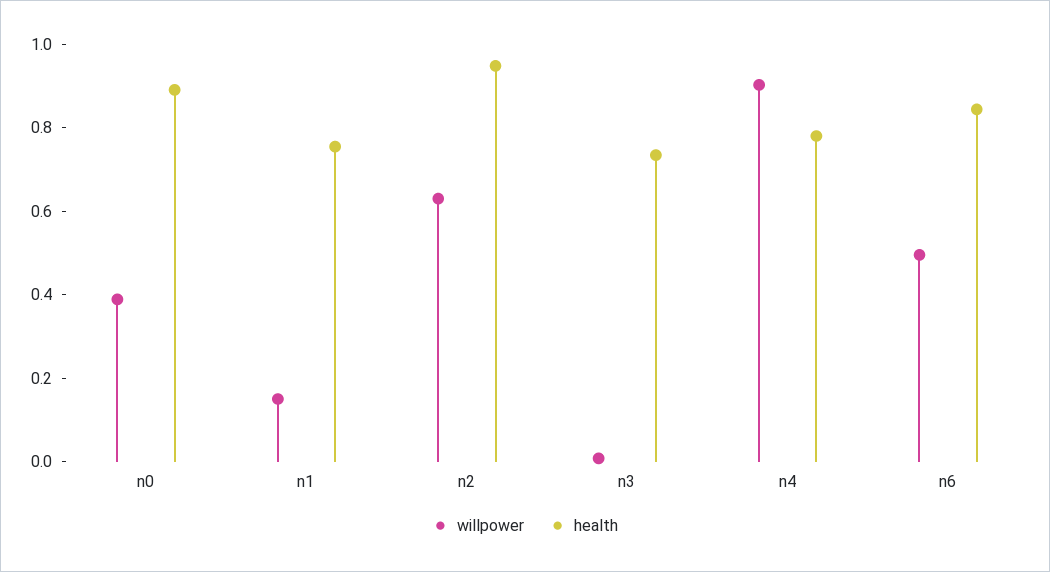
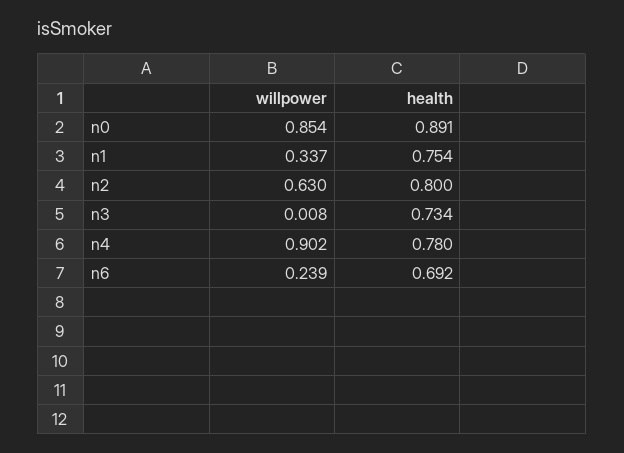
  {
    "willpower": {
-     "n0": 0.4,
+     "n0": 0.854,
-     "n1": 0.15,
+     "n1": 0.337,
      "n2": 0.63,
      "n3": 0.008,
      "n4": 0.902,
-     "n6": 0.5
+     "n6": 0.239
    },
    "health": {
      "n0": 0.891,
      "n1": 0.754,
-     "n2": 0.95,
+     "n2": 0.8,
      "n3": 0.734,
      "n4": 0.78,
-     "n6": 0.85
+     "n6": 0.692
    }
  }

